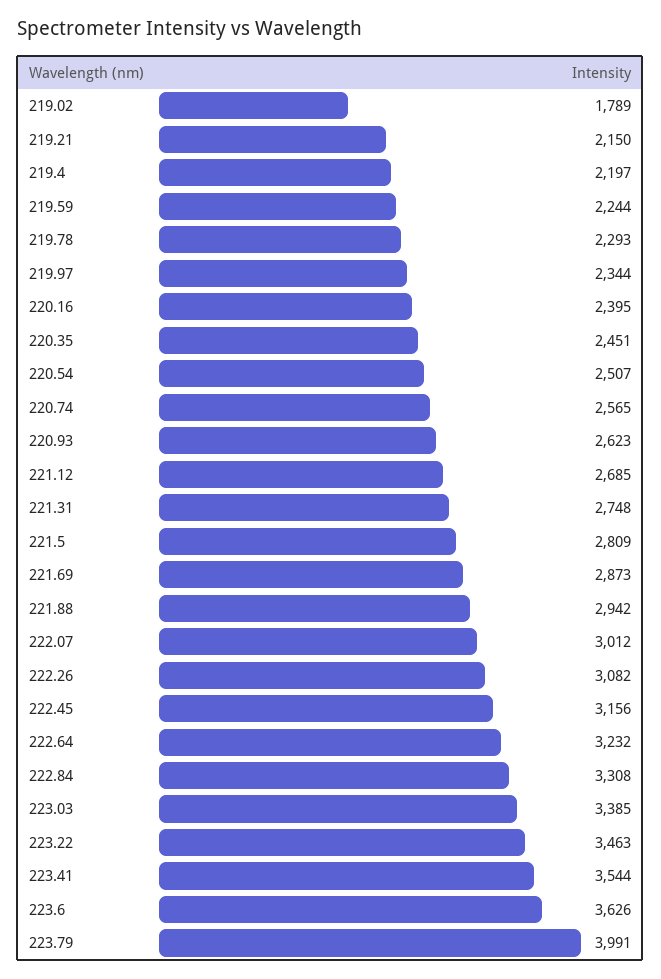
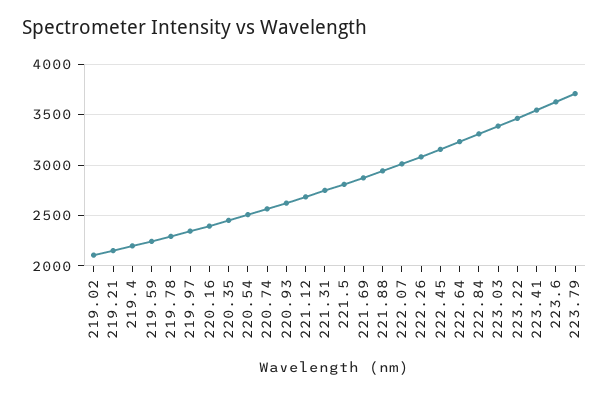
  {
-   "219.02": 1789,
+   "219.02": 2100,
    "219.21": 2150,
    "219.4": 2197,
    "219.59": 2244,
    "219.78": 2293,
    "219.97": 2344,
    "220.16": 2395,
    "220.35": 2451,
    "220.54": 2507,
    "220.74": 2565,
    "220.93": 2623,
    "221.12": 2685,
    "221.31": 2748,
    "221.5": 2809,
    "221.69": 2873,
    "221.88": 2942,
    "222.07": 3012,
    "222.26": 3082,
    "222.45": 3156,
    "222.64": 3232,
    "222.84": 3308,
    "223.03": 3385,
    "223.22": 3463,
    "223.41": 3544,
    "223.6": 3626,
-   "223.79": 3991
+   "223.79": 3700
  }

